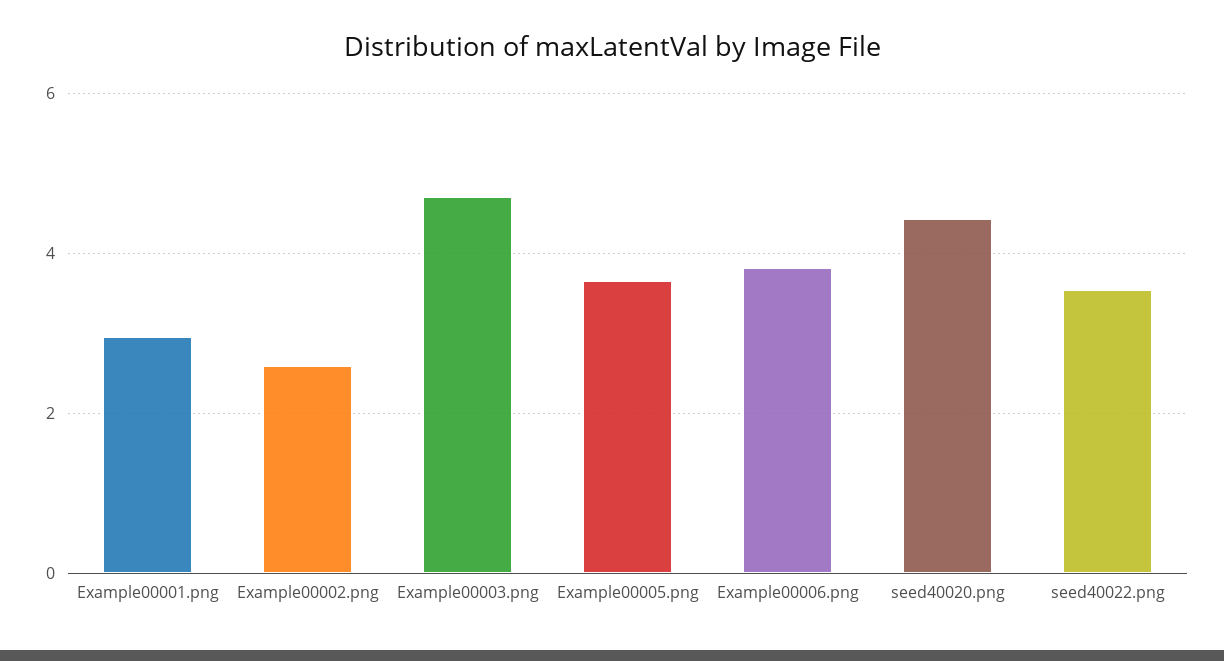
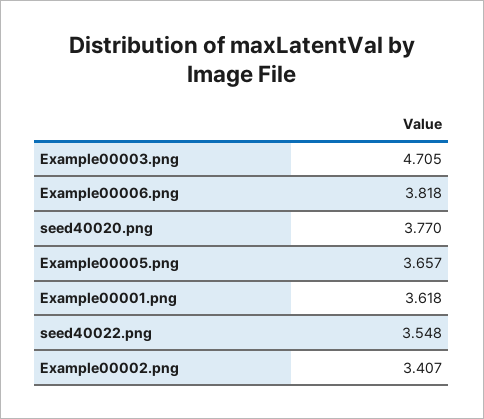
  {
-   "Example00001.png": 3,
+   "Example00001.png": 3.618,
-   "Example00002.png": 2.6,
+   "Example00002.png": 3.407,
    "Example00003.png": 4.705,
    "Example00005.png": 3.657,
    "Example00006.png": 3.818,
-   "seed40020.png": 4.4,
+   "seed40020.png": 3.77,
    "seed40022.png": 3.548
  }

